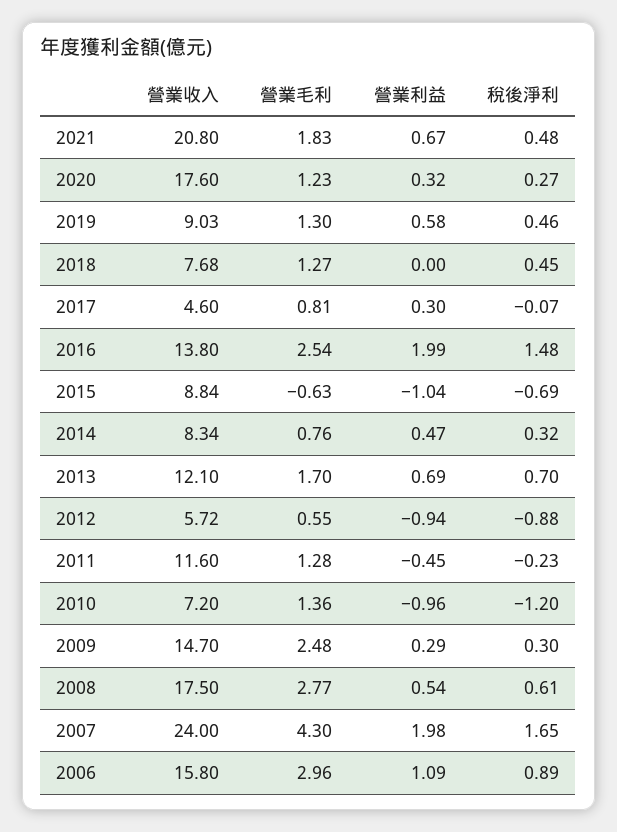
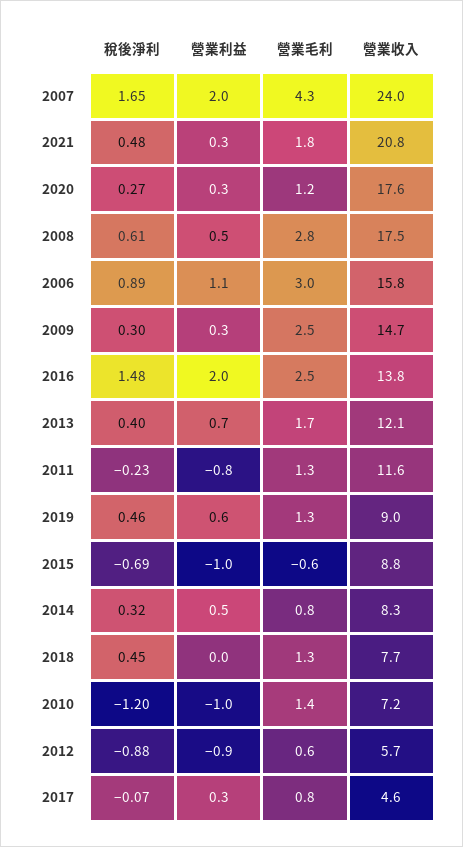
  {
    "營業收入": {
      "2021": 20.8,
      "2020": 17.6,
      "2019": 9.03,
      "2018": 7.68,
      "2017": 4.6,
      "2016": 13.8,
      "2015": 8.84,
      "2014": 8.34,
      "2013": 12.1,
      "2012": 5.72,
      "2011": 11.6,
      "2010": 7.2,
      "2009": 14.7,
      "2008": 17.5,
      "2007": 24,
      "2006": 15.8
    },
    "營業毛利": {
      "2021": 1.83,
      "2020": 1.23,
      "2019": 1.3,
      "2018": 1.27,
      "2017": 0.81,
      "2016": 2.54,
      "2015": -0.63,
      "2014": 0.76,
      "2013": 1.7,
      "2012": 0.55,
      "2011": 1.28,
      "2010": 1.36,
      "2009": 2.48,
      "2008": 2.77,
      "2007": 4.3,
      "2006": 2.96
    },
    "營業利益": {
-     "2021": 0.67,
+     "2021": 0.3,
      "2020": 0.32,
      "2019": 0.58,
      "2018": 0,
      "2017": 0.3,
      "2016": 1.99,
      "2015": -1.04,
      "2014": 0.47,
      "2013": 0.69,
      "2012": -0.94,
-     "2011": -0.45,
+     "2011": -0.8,
      "2010": -0.96,
      "2009": 0.29,
      "2008": 0.54,
      "2007": 1.98,
      "2006": 1.09
    },
    "稅後淨利": {
      "2021": 0.48,
      "2020": 0.27,
      "2019": 0.46,
      "2018": 0.45,
      "2017": -0.07,
      "2016": 1.48,
      "2015": -0.69,
      "2014": 0.32,
-     "2013": 0.7,
+     "2013": 0.4,
      "2012": -0.88,
      "2011": -0.23,
      "2010": -1.2,
      "2009": 0.3,
      "2008": 0.61,
      "2007": 1.65,
      "2006": 0.89
    }
  }

